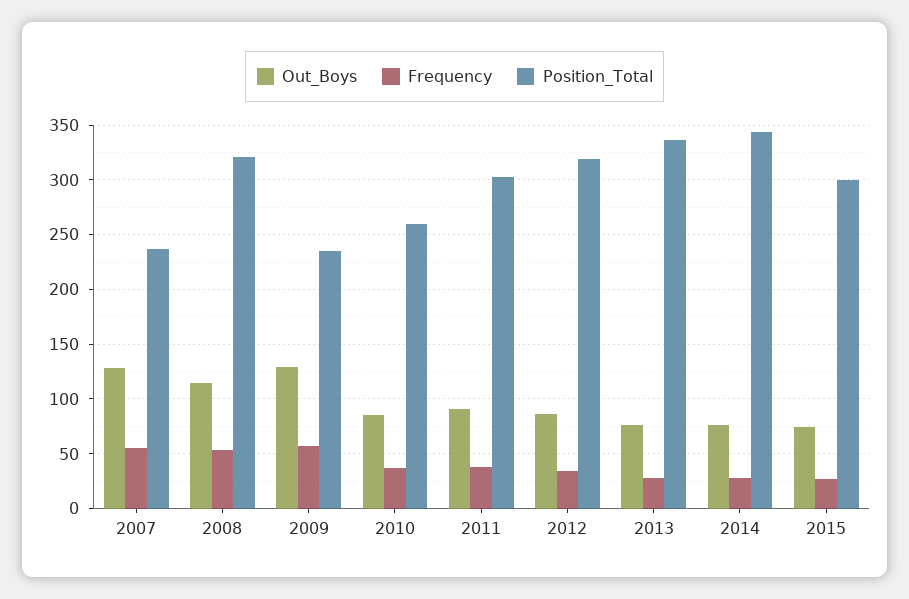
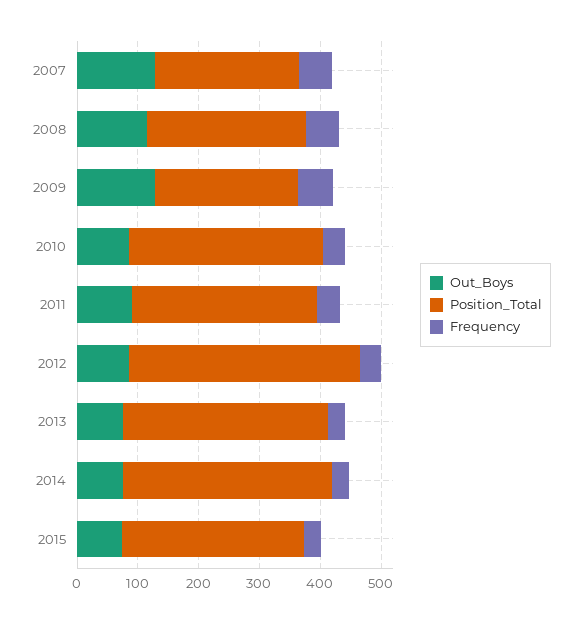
  {
    "Out_Boys": {
      "2007": 130,
      "2008": 120,
      "2009": 130,
      "2010": 90,
      "2011": 90,
      "2012": 90,
      "2013": 80,
      "2014": 80,
      "2015": 70
    },
    "Frequency": {
      "2007": 60,
      "2008": 50,
      "2009": 60,
      "2010": 40,
      "2011": 40,
      "2012": 30,
      "2013": 30,
      "2014": 30,
      "2015": 30
    },
    "Position_Total": {
      "2007": 240,
-     "2008": 320,
+     "2008": 260,
      "2009": 240,
-     "2010": 260,
+     "2010": 320,
      "2011": 300,
-     "2012": 320,
+     "2012": 380,
      "2013": 340,
      "2014": 340,
      "2015": 300
    }
  }

